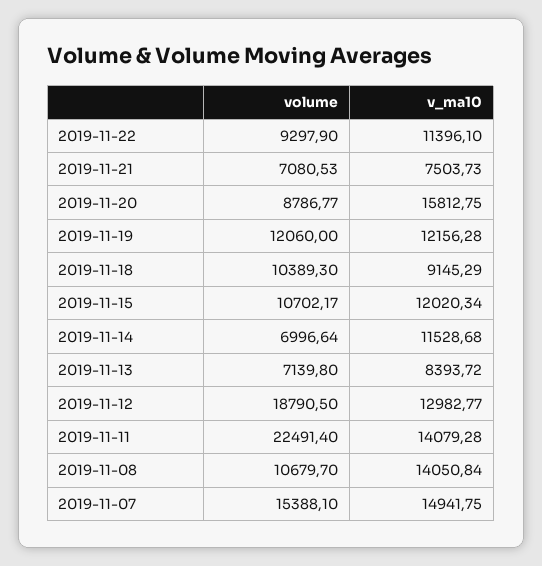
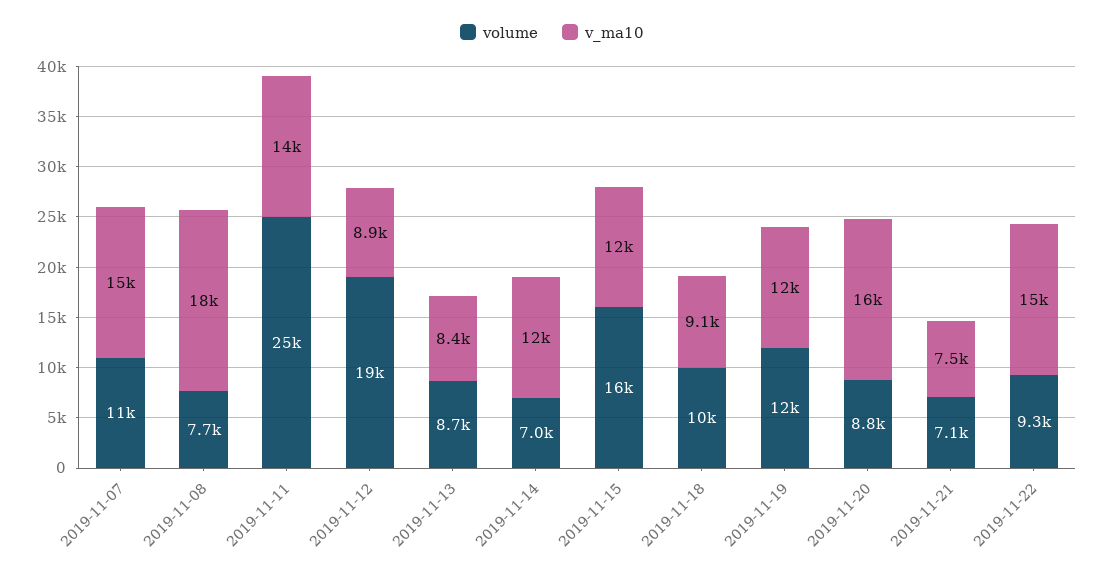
  {
    "volume": {
      "2019-11-22": 9297.9,
      "2019-11-21": 7080.53,
      "2019-11-20": 8786.77,
      "2019-11-19": 12060,
      "2019-11-18": 10389.3,
-     "2019-11-15": 10702.17,
+     "2019-11-15": 16000,
      "2019-11-14": 6996.64,
-     "2019-11-13": 7139.8,
+     "2019-11-13": 8700,
      "2019-11-12": 18790.5,
-     "2019-11-11": 22491.4,
+     "2019-11-11": 25000,
-     "2019-11-08": 10679.7,
+     "2019-11-08": 7700,
-     "2019-11-07": 15388.1
+     "2019-11-07": 11000
    },
    "v_ma10": {
-     "2019-11-22": 11396.1,
+     "2019-11-22": 15000,
      "2019-11-21": 7503.73,
      "2019-11-20": 15812.75,
      "2019-11-19": 12156.28,
      "2019-11-18": 9145.29,
      "2019-11-15": 12020.34,
      "2019-11-14": 11528.68,
      "2019-11-13": 8393.72,
-     "2019-11-12": 12982.77,
+     "2019-11-12": 8900,
      "2019-11-11": 14079.28,
-     "2019-11-08": 14050.84,
+     "2019-11-08": 18000,
      "2019-11-07": 14941.75
    }
  }

